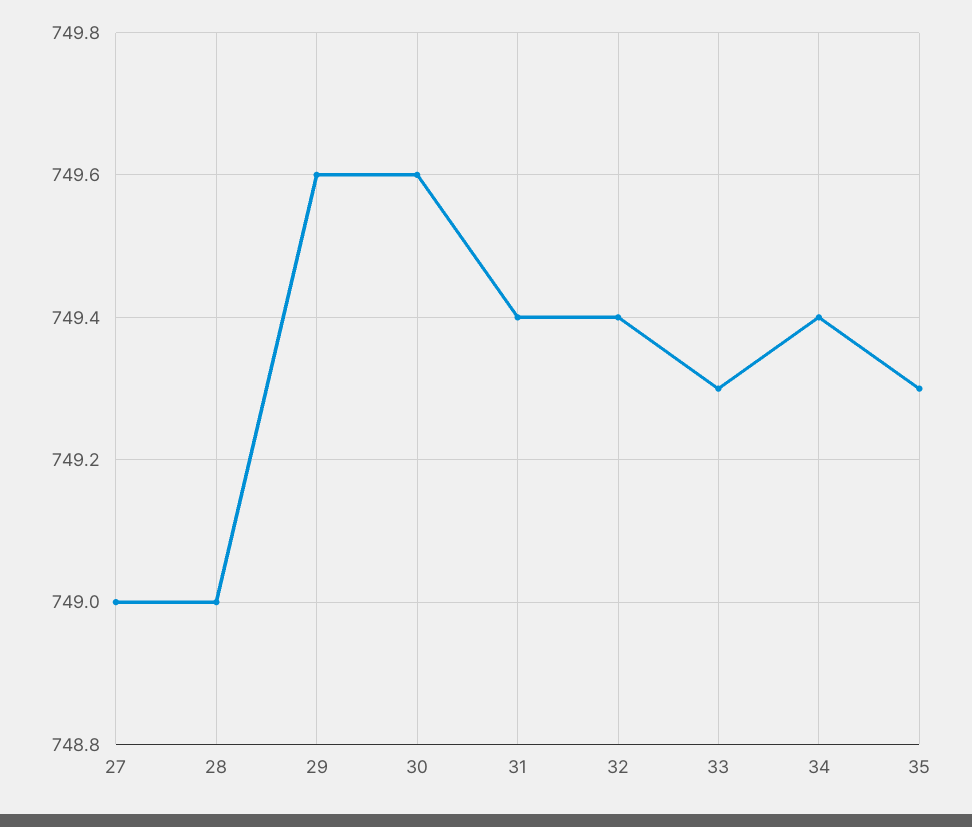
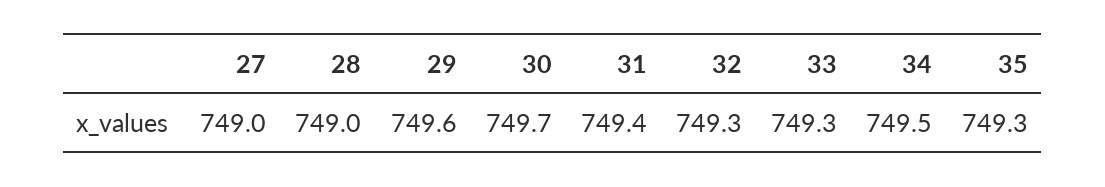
  {
    "27": 749,
    "28": 749,
    "29": 749.6,
-   "30": 749.6,
+   "30": 749.7,
    "31": 749.4,
-   "32": 749.4,
+   "32": 749.3,
    "33": 749.3,
-   "34": 749.4,
+   "34": 749.5,
    "35": 749.3
  }

